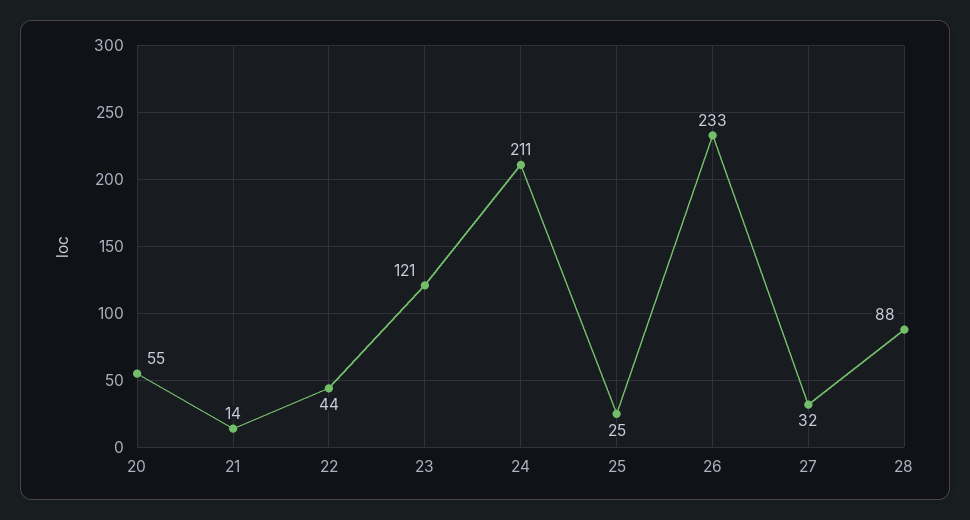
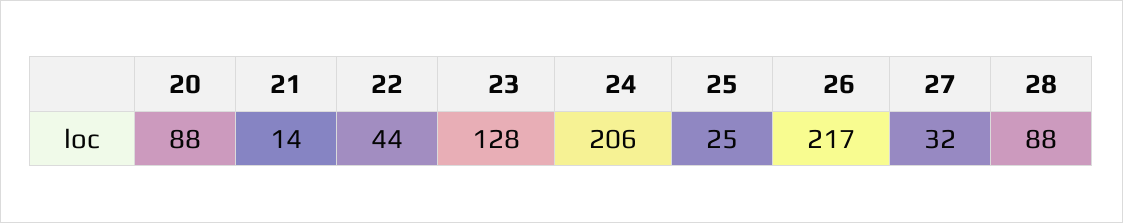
  {
-   "20": 55,
+   "20": 88,
    "21": 14,
    "22": 44,
-   "23": 121,
+   "23": 128,
-   "24": 211,
+   "24": 206,
    "25": 25,
-   "26": 233,
+   "26": 217,
    "27": 32,
    "28": 88
  }

